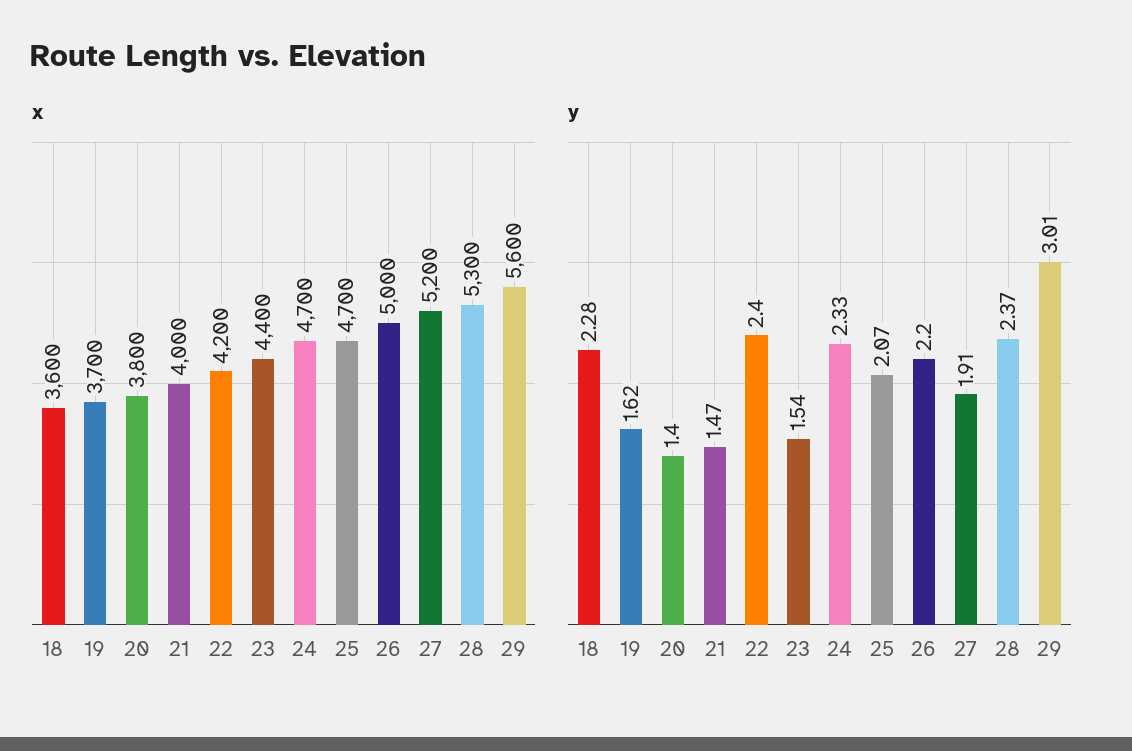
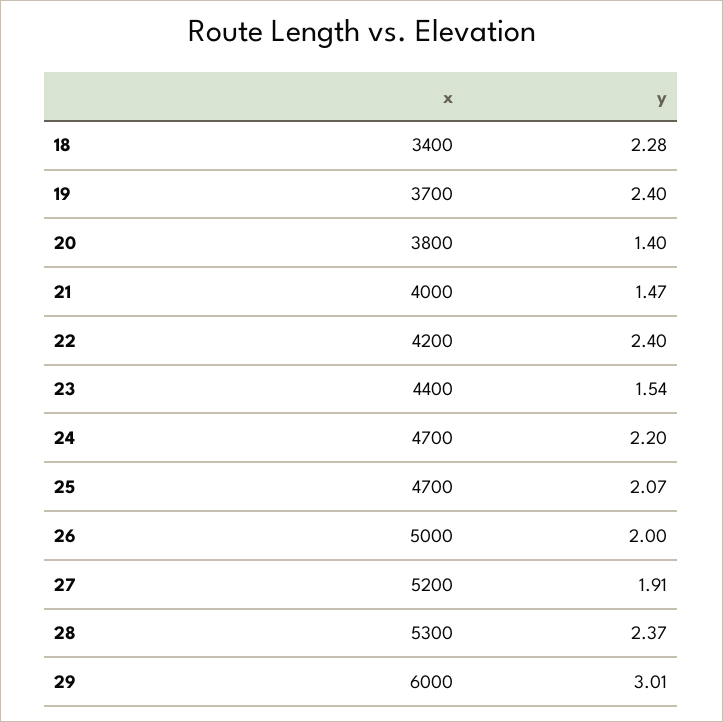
  {
    "x": {
-     "18": 3600,
+     "18": 3400,
      "19": 3700,
      "20": 3800,
      "21": 4000,
      "22": 4200,
      "23": 4400,
      "24": 4700,
      "25": 4700,
      "26": 5000,
      "27": 5200,
      "28": 5300,
-     "29": 5600
+     "29": 6000
    },
    "y": {
      "18": 2.28,
-     "19": 1.62,
+     "19": 2.4,
      "20": 1.4,
      "21": 1.47,
      "22": 2.4,
      "23": 1.54,
-     "24": 2.33,
+     "24": 2.2,
      "25": 2.07,
-     "26": 2.2,
+     "26": 2,
      "27": 1.91,
      "28": 2.37,
      "29": 3.01
    }
  }

